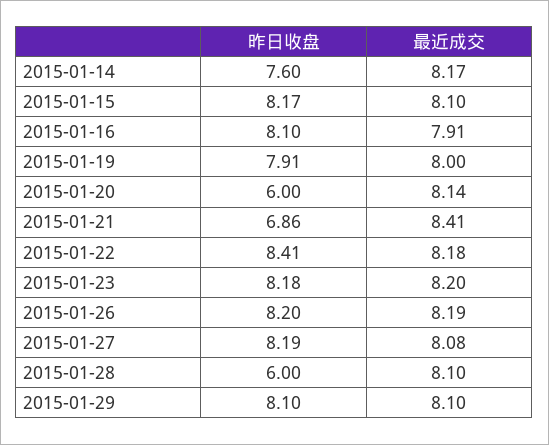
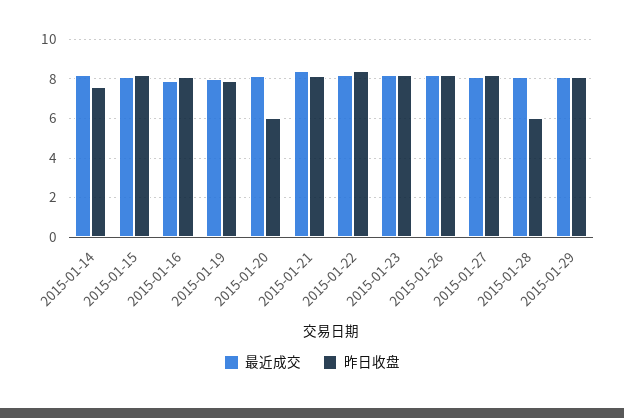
  {
    "昨日收盘": {
      "2015-01-14": 7.6,
      "2015-01-15": 8.17,
      "2015-01-16": 8.1,
      "2015-01-19": 7.91,
      "2015-01-20": 6,
-     "2015-01-21": 6.86,
+     "2015-01-21": 8,
      "2015-01-22": 8.41,
      "2015-01-23": 8.18,
      "2015-01-26": 8.2,
      "2015-01-27": 8.19,
      "2015-01-28": 6,
      "2015-01-29": 8.1
    },
    "最近成交": {
      "2015-01-14": 8.17,
      "2015-01-15": 8.1,
      "2015-01-16": 7.91,
      "2015-01-19": 8,
      "2015-01-20": 8.14,
      "2015-01-21": 8.41,
      "2015-01-22": 8.18,
      "2015-01-23": 8.2,
      "2015-01-26": 8.19,
      "2015-01-27": 8.08,
      "2015-01-28": 8.1,
      "2015-01-29": 8.1
    }
  }

